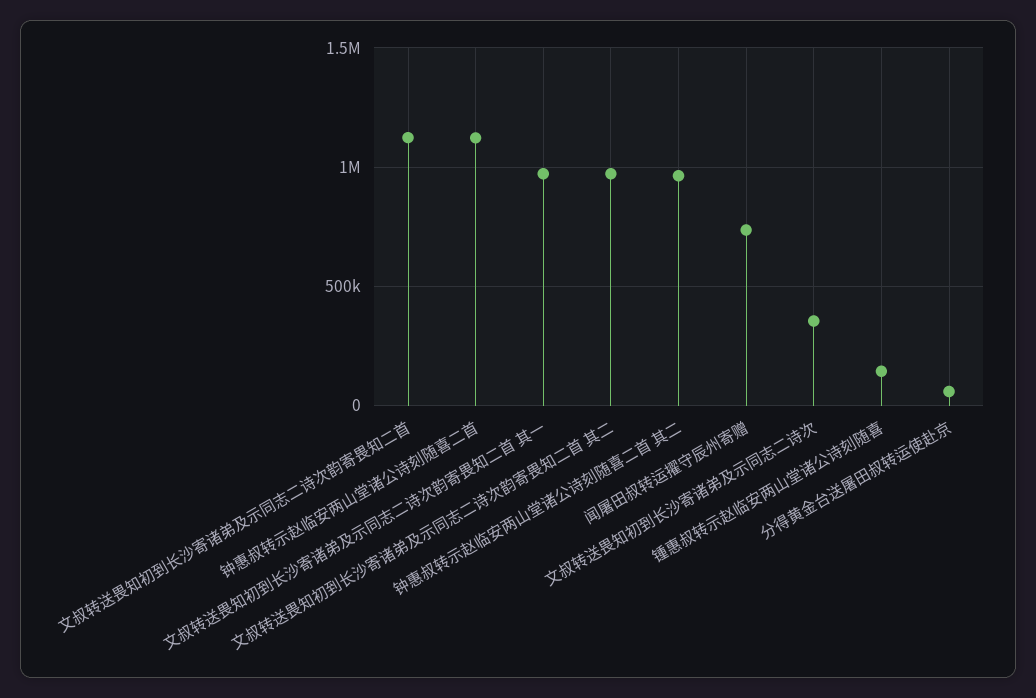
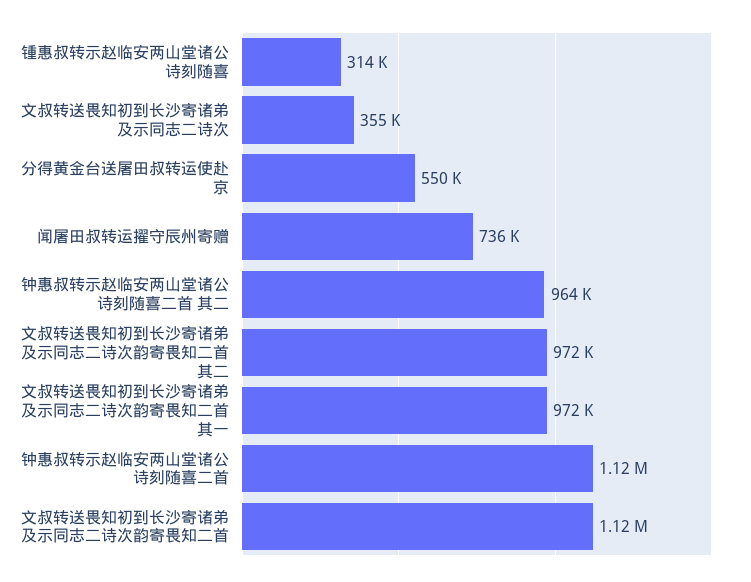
  {
    "文叔转送畏知初到长沙寄诸弟及示同志二诗次韵寄畏知二首": 1120000,
    "钟惠叔转示赵临安两山堂诸公诗刻随喜二首": 1120000,
    "文叔转送畏知初到长沙寄诸弟及示同志二诗次韵寄畏知二首 其一": 972000,
    "文叔转送畏知初到长沙寄诸弟及示同志二诗次韵寄畏知二首 其二": 972000,
    "钟惠叔转示赵临安两山堂诸公诗刻随喜二首 其二": 964000,
    "闻屠田叔转运擢守辰州寄赠": 736000,
    "文叔转送畏知初到长沙寄诸弟及示同志二诗次": 355000,
-   "锺惠叔转示赵临安两山堂诸公诗刻随喜": 150000,
+   "锺惠叔转示赵临安两山堂诸公诗刻随喜": 314000,
-   "分得黄金台送屠田叔转运使赴京": 50000
+   "分得黄金台送屠田叔转运使赴京": 550000
  }

